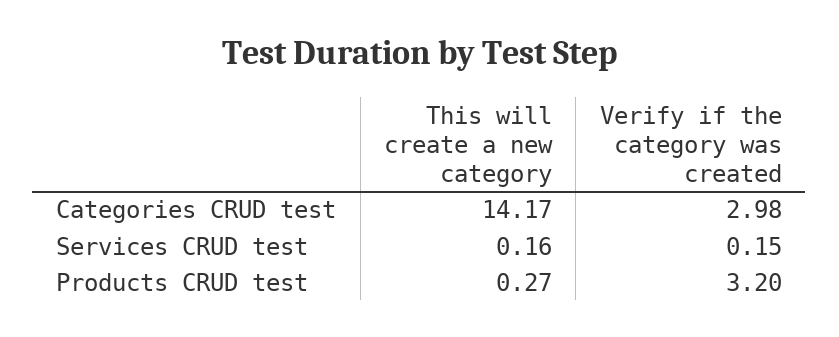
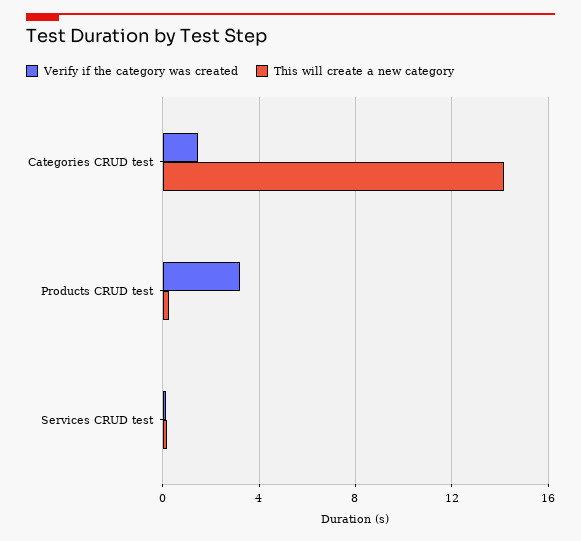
  {
    "This will create a new category": {
      "Categories CRUD test": 14.17,
      "Services CRUD test": 0.16,
      "Products CRUD test": 0.27
    },
    "Verify if the category was created": {
-     "Categories CRUD test": 2.98,
+     "Categories CRUD test": 1.5,
      "Services CRUD test": 0.15,
      "Products CRUD test": 3.2
    }
  }

